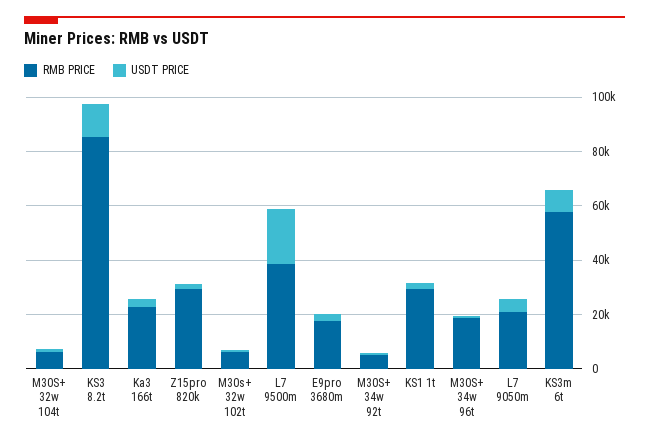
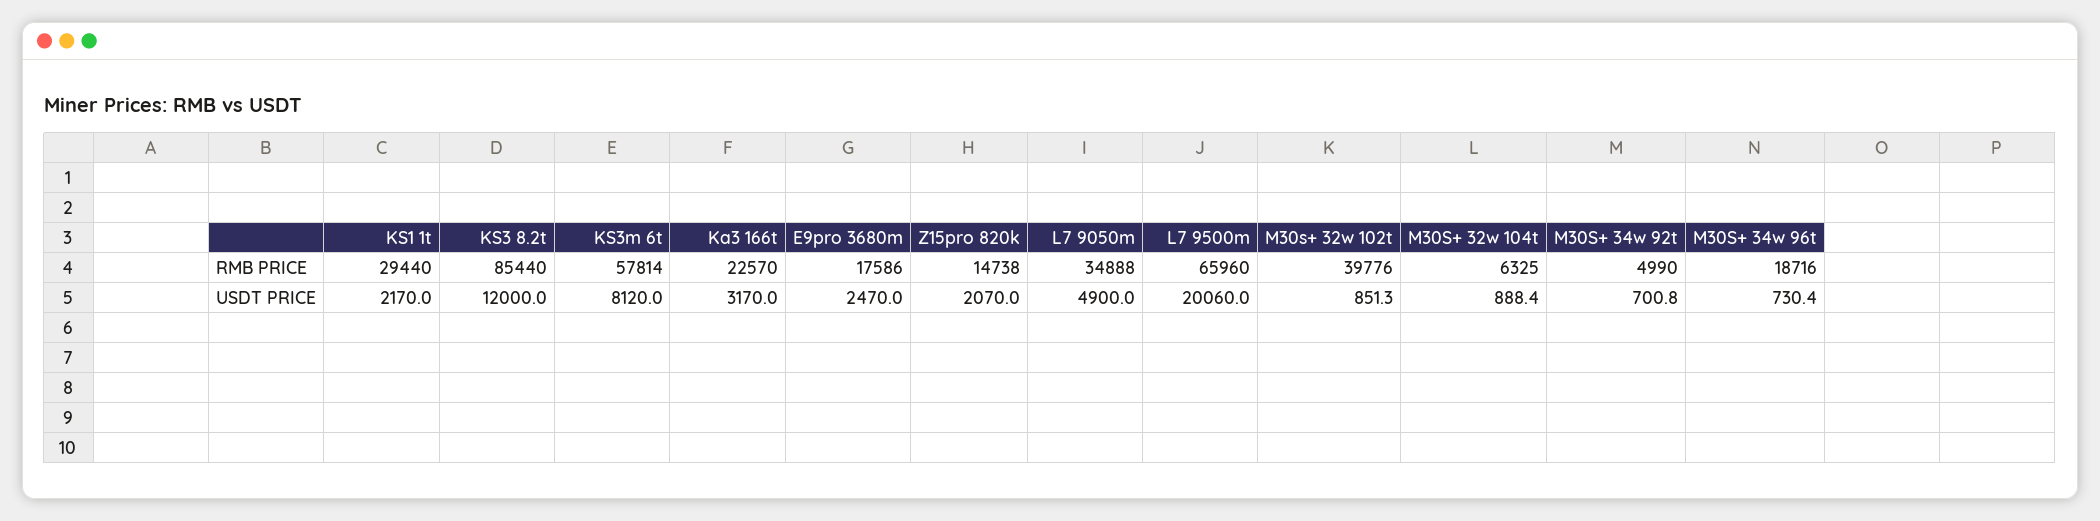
  {
    "RMB PRICE": {
      "M30S+ 32w 104t": 6325,
      "KS3 8.2t": 85440,
      "Ka3 166t": 22570,
-     "Z15pro 820k": 30000,
+     "Z15pro 820k": 14738,
-     "M30s+ 32w 102t": 5000,
+     "M30s+ 32w 102t": 39776,
-     "L7 9500m": 40000,
+     "L7 9500m": 65960,
      "E9pro 3680m": 17586,
      "M30S+ 34w 92t": 4990,
      "KS1 1t": 29440,
      "M30S+ 34w 96t": 18716,
-     "L7 9050m": 20000,
+     "L7 9050m": 34888,
      "KS3m 6t": 57814
    },
    "USDT PRICE": {
      "M30S+ 32w 104t": 888.4,
      "KS3 8.2t": 12000,
      "Ka3 166t": 3170,
      "Z15pro 820k": 2070,
      "M30s+ 32w 102t": 851.3,
      "L7 9500m": 20060,
      "E9pro 3680m": 2470,
      "M30S+ 34w 92t": 700.8,
      "KS1 1t": 2170,
      "M30S+ 34w 96t": 730.4,
      "L7 9050m": 4900,
      "KS3m 6t": 8120
    }
  }

